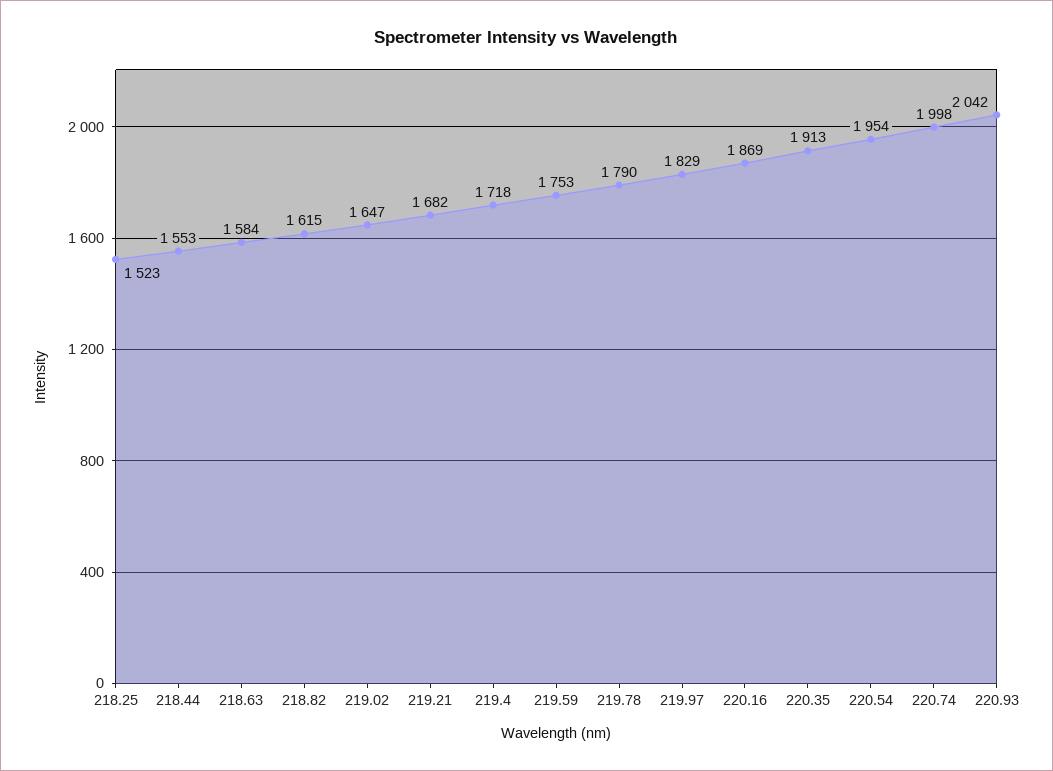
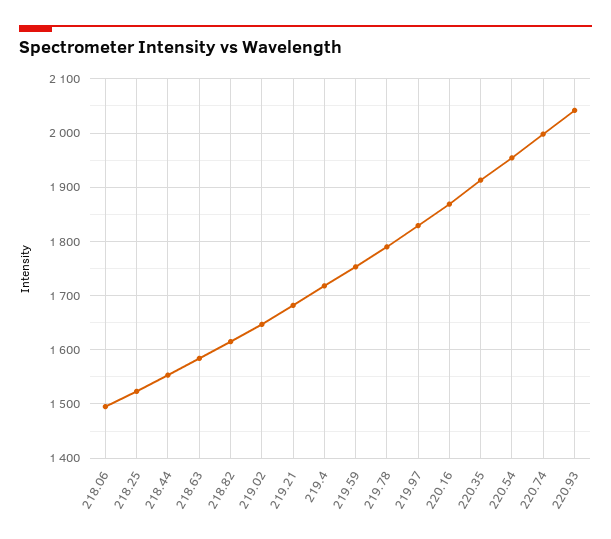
  {
    "218.25": 1523,
    "218.44": 1553,
    "218.63": 1584,
    "218.82": 1615,
    "219.02": 1647,
    "219.21": 1682,
    "219.4": 1718,
    "219.59": 1753,
    "219.78": 1790,
    "219.97": 1829,
    "220.16": 1869,
    "220.35": 1913,
    "220.54": 1954,
    "220.74": 1998,
-   "220.93": 2042
+   "220.93": 2042,
+   "218.06": 1500
  }

